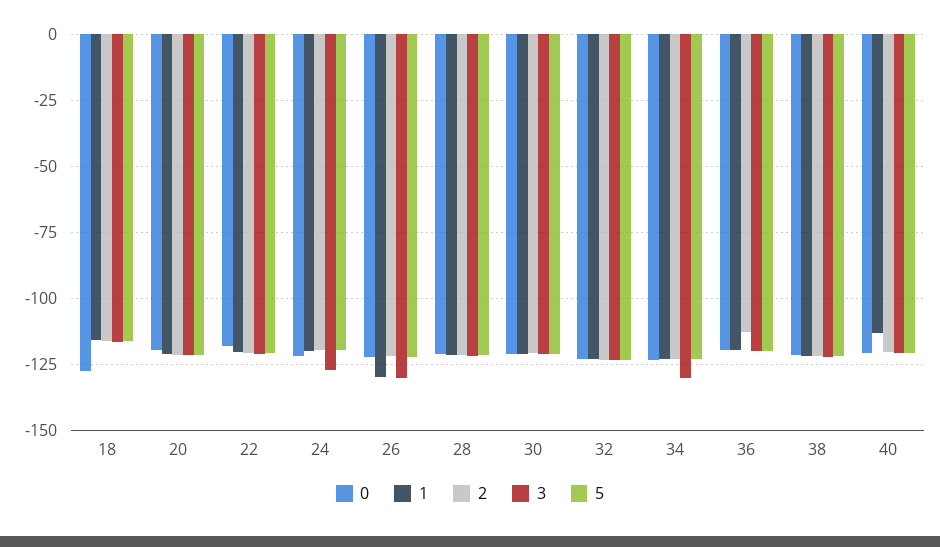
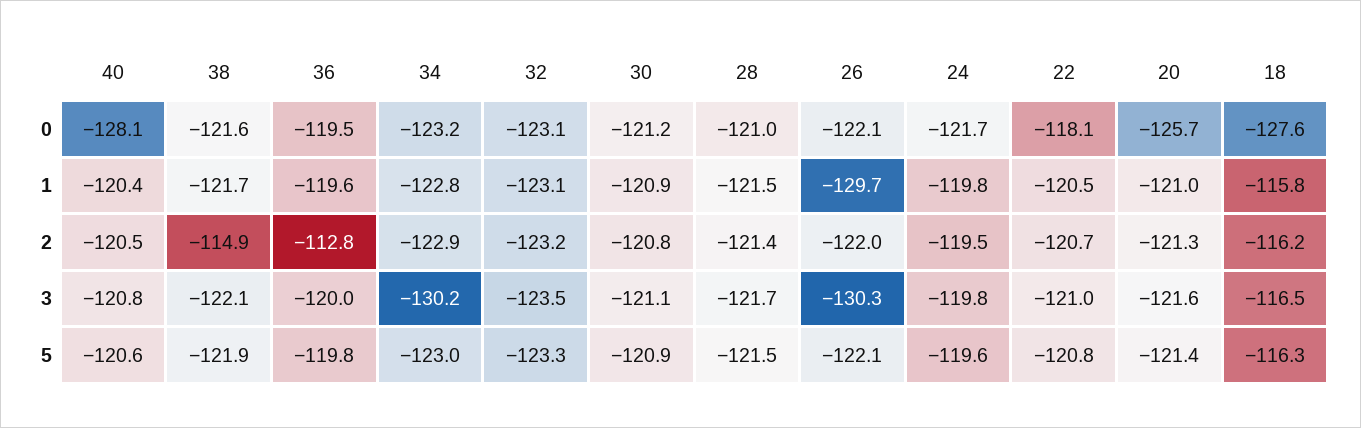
  {
    "0": {
      "18": -127.6,
-     "20": -120,
+     "20": -125.7,
      "22": -118.1,
      "24": -121.7,
      "26": -122.1,
      "28": -121,
      "30": -121.2,
      "32": -123.1,
      "34": -123.2,
      "36": -119.5,
      "38": -121.6,
-     "40": -120
+     "40": -128.1
    },
    "1": {
      "18": -115.8,
      "20": -121,
      "22": -120.5,
      "24": -119.8,
      "26": -129.7,
      "28": -121.5,
      "30": -120.9,
      "32": -123.1,
      "34": -122.8,
      "36": -119.6,
      "38": -121.7,
-     "40": -112.5
+     "40": -120.4
    },
    "2": {
      "18": -116.2,
      "20": -121.3,
      "22": -120.7,
      "24": -119.5,
      "26": -122,
      "28": -121.4,
      "30": -120.8,
      "32": -123.2,
      "34": -122.9,
      "36": -112.8,
-     "38": -122.5,
+     "38": -114.9,
      "40": -120.5
    },
    "3": {
      "18": -116.5,
      "20": -121.6,
      "22": -121,
-     "24": -127.5,
+     "24": -119.8,
      "26": -130.3,
      "28": -121.7,
      "30": -121.1,
      "32": -123.5,
      "34": -130.2,
      "36": -120,
      "38": -122.1,
      "40": -120.8
    },
    "5": {
      "18": -116.3,
      "20": -121.4,
      "22": -120.8,
      "24": -119.6,
      "26": -122.1,
      "28": -121.5,
      "30": -120.9,
      "32": -123.3,
      "34": -123,
      "36": -119.8,
      "38": -121.9,
      "40": -120.6
    }
  }

